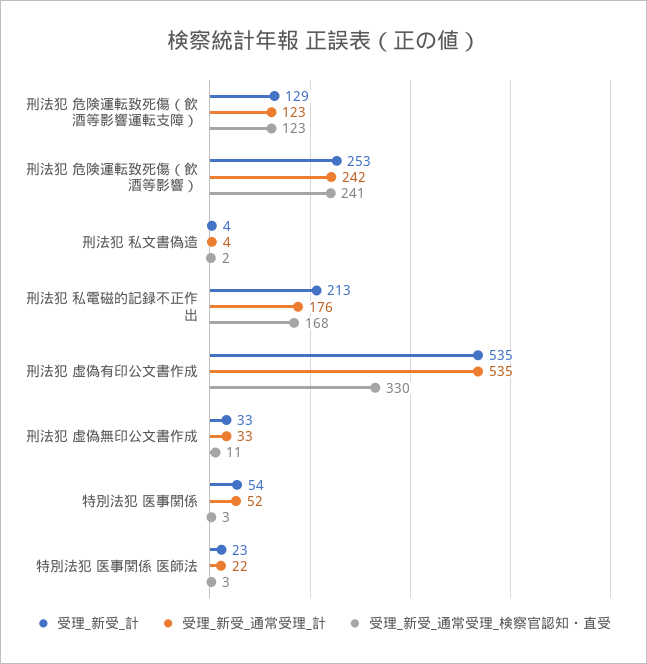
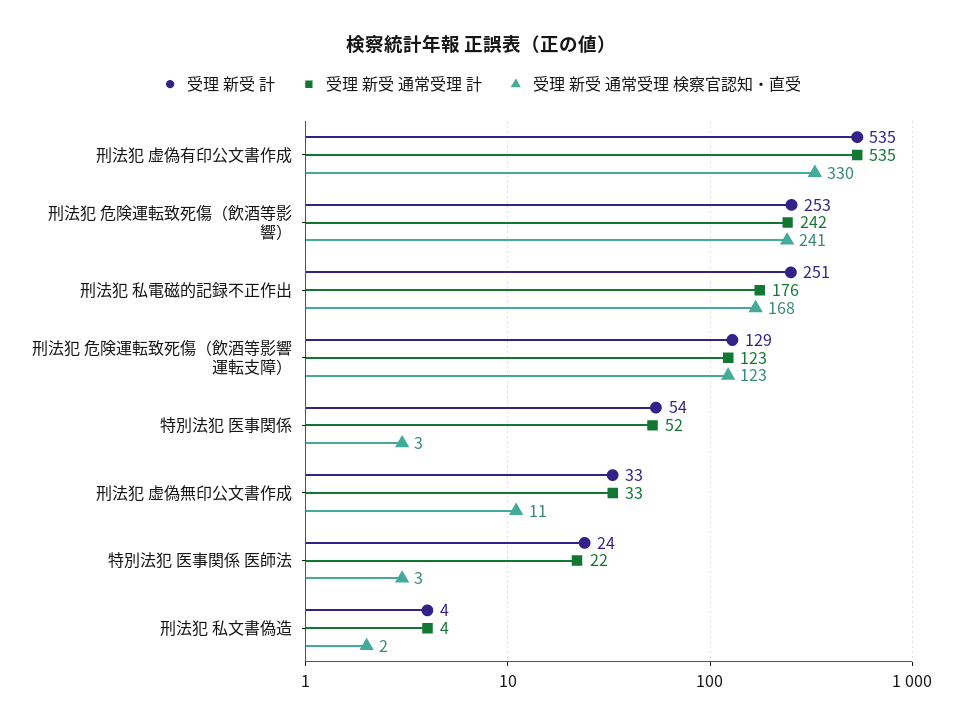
  {
    "受理_新受_計": {
      "刑法犯 危険運転致死傷（飲酒等影響運転支障）": 129,
      "刑法犯 危険運転致死傷（飲酒等影響）": 253,
      "刑法犯 私文書偽造": 4,
-     "刑法犯 私電磁的記録不正作出": 213,
+     "刑法犯 私電磁的記録不正作出": 251,
      "刑法犯 虚偽有印公文書作成": 535,
      "刑法犯 虚偽無印公文書作成": 33,
      "特別法犯 医事関係": 54,
-     "特別法犯 医事関係 医師法": 23
+     "特別法犯 医事関係 医師法": 24
    },
    "受理_新受_通常受理_計": {
      "刑法犯 危険運転致死傷（飲酒等影響運転支障）": 123,
      "刑法犯 危険運転致死傷（飲酒等影響）": 242,
      "刑法犯 私文書偽造": 4,
      "刑法犯 私電磁的記録不正作出": 176,
      "刑法犯 虚偽有印公文書作成": 535,
      "刑法犯 虚偽無印公文書作成": 33,
      "特別法犯 医事関係": 52,
      "特別法犯 医事関係 医師法": 22
    },
    "受理_新受_通常受理_検察官認知・直受": {
      "刑法犯 危険運転致死傷（飲酒等影響運転支障）": 123,
      "刑法犯 危険運転致死傷（飲酒等影響）": 241,
      "刑法犯 私文書偽造": 2,
      "刑法犯 私電磁的記録不正作出": 168,
      "刑法犯 虚偽有印公文書作成": 330,
      "刑法犯 虚偽無印公文書作成": 11,
      "特別法犯 医事関係": 3,
      "特別法犯 医事関係 医師法": 3
    }
  }

